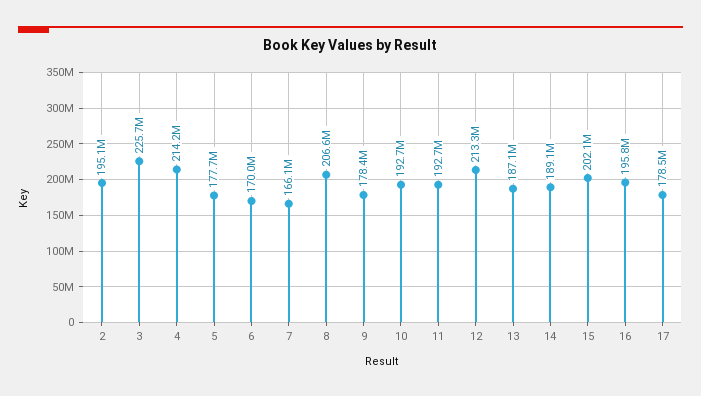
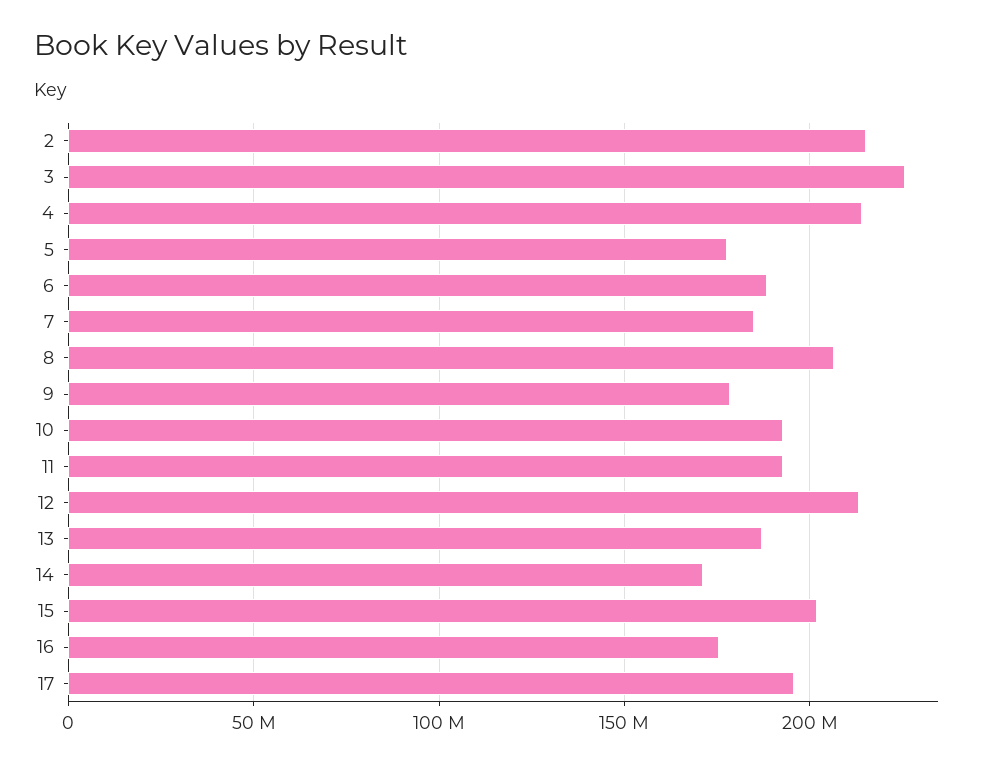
  {
-   "2": 195100000,
+   "2": 215000000,
    "3": 225700000,
    "4": 214200000,
    "5": 177700000,
-   "6": 170000000,
+   "6": 190000000,
-   "7": 166100000,
+   "7": 185000000,
    "8": 206600000,
    "9": 178400000,
    "10": 192700000,
    "11": 192700000,
    "12": 213300000,
    "13": 187100000,
-   "14": 189100000,
+   "14": 170000000,
    "15": 202100000,
-   "16": 195800000,
+   "16": 175000000,
-   "17": 178500000
+   "17": 195000000
  }

